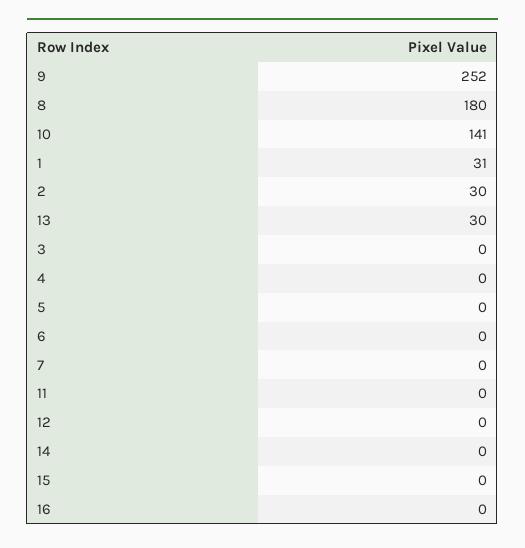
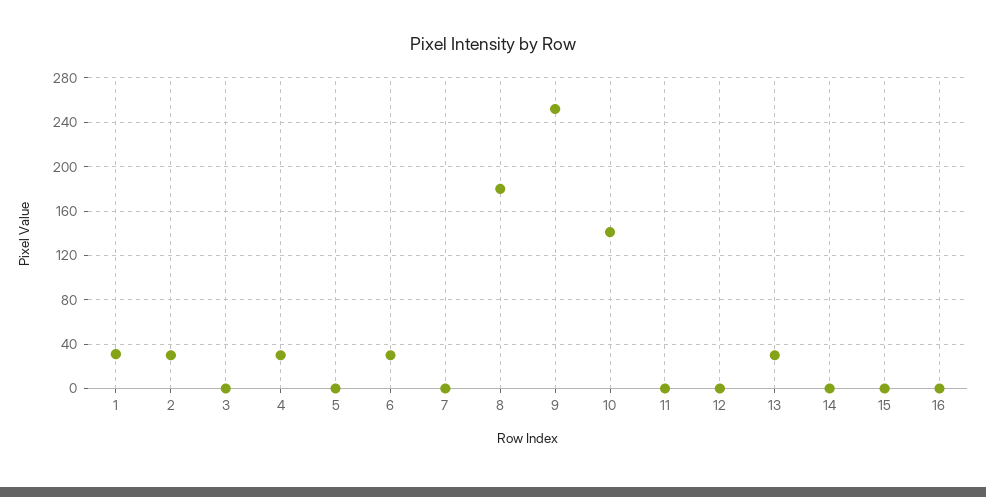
  {
    "9": 252,
    "8": 180,
    "10": 141,
    "1": 31,
    "2": 30,
    "13": 30,
    "3": 0,
-   "4": 0,
+   "4": 30,
    "5": 0,
-   "6": 0,
+   "6": 30,
    "7": 0,
    "11": 0,
    "12": 0,
    "14": 0,
    "15": 0,
    "16": 0
  }

